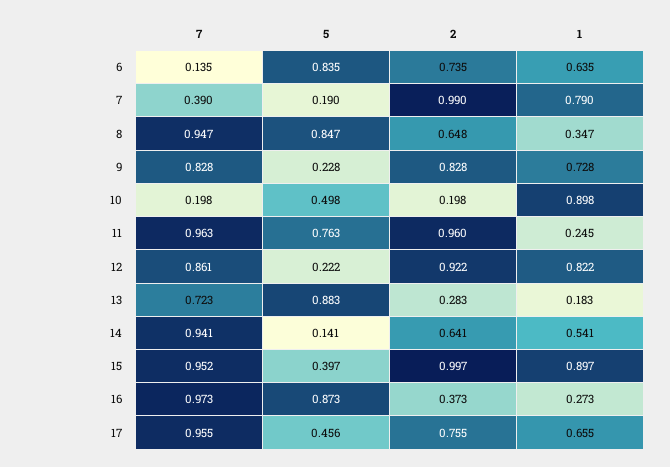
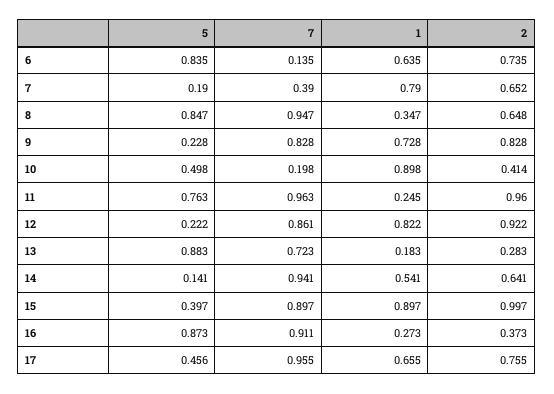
  {
    "7": {
      "6": 0.135,
      "7": 0.39,
      "8": 0.947,
      "9": 0.828,
      "10": 0.198,
      "11": 0.963,
      "12": 0.861,
      "13": 0.723,
      "14": 0.941,
-     "15": 0.952,
+     "15": 0.897,
-     "16": 0.973,
+     "16": 0.911,
      "17": 0.955
    },
    "5": {
      "6": 0.835,
      "7": 0.19,
      "8": 0.847,
      "9": 0.228,
      "10": 0.498,
      "11": 0.763,
      "12": 0.222,
      "13": 0.883,
      "14": 0.141,
      "15": 0.397,
      "16": 0.873,
      "17": 0.456
    },
    "2": {
      "6": 0.735,
-     "7": 0.99,
+     "7": 0.652,
      "8": 0.648,
      "9": 0.828,
-     "10": 0.198,
+     "10": 0.414,
      "11": 0.96,
      "12": 0.922,
      "13": 0.283,
      "14": 0.641,
      "15": 0.997,
      "16": 0.373,
      "17": 0.755
    },
    "1": {
      "6": 0.635,
      "7": 0.79,
      "8": 0.347,
      "9": 0.728,
      "10": 0.898,
      "11": 0.245,
      "12": 0.822,
      "13": 0.183,
      "14": 0.541,
      "15": 0.897,
      "16": 0.273,
      "17": 0.655
    }
  }

